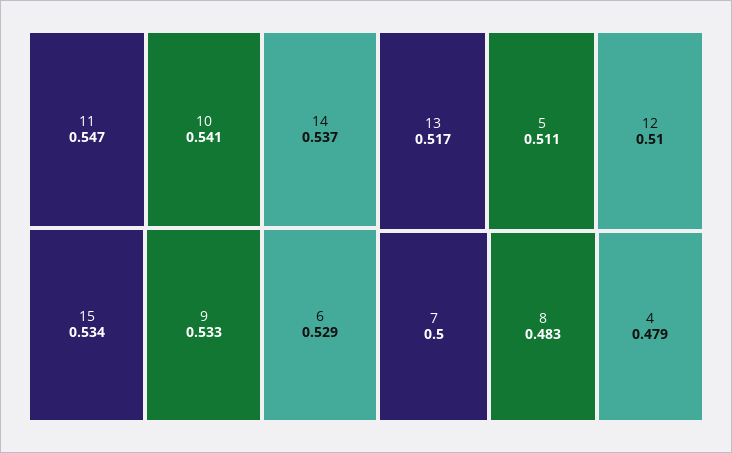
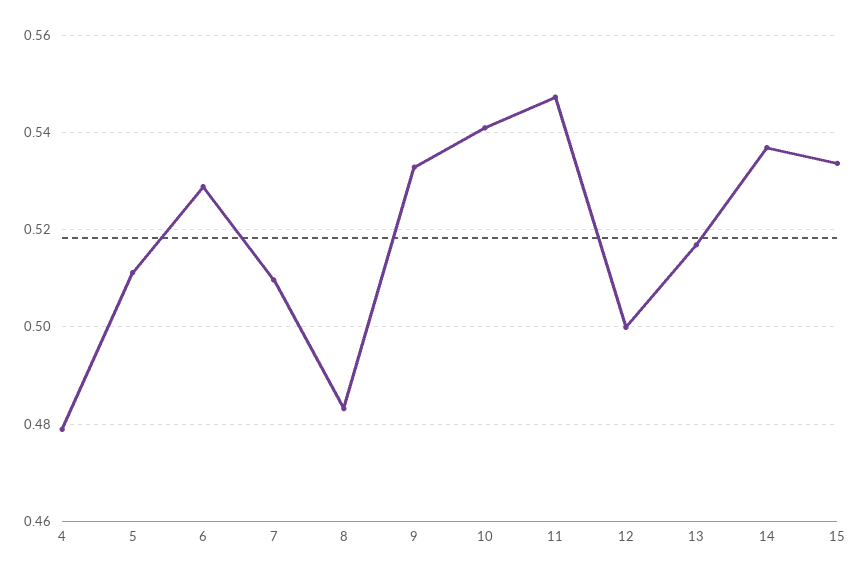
  {
    "11": 0.547,
    "10": 0.541,
    "14": 0.537,
    "15": 0.534,
    "9": 0.533,
    "6": 0.529,
    "13": 0.517,
    "5": 0.511,
-   "12": 0.51,
+   "12": 0.5,
-   "7": 0.5,
+   "7": 0.51,
    "8": 0.483,
    "4": 0.479
  }

